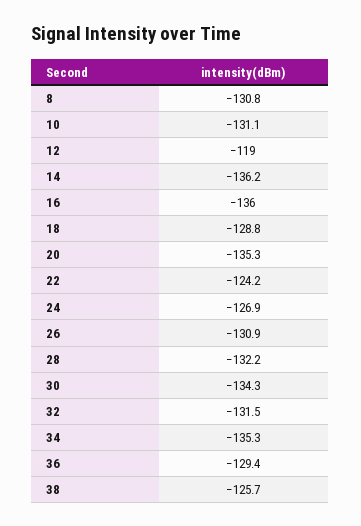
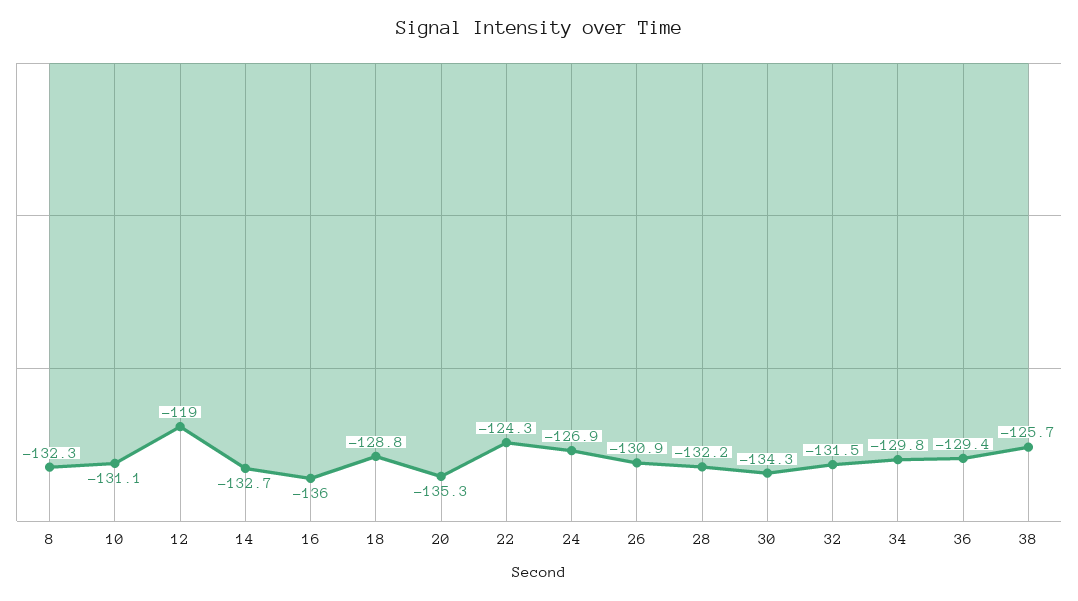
  {
-   "8": -130.8,
+   "8": -132.3,
    "10": -131.1,
    "12": -119,
-   "14": -136.2,
+   "14": -132.7,
    "16": -136,
    "18": -128.8,
    "20": -135.3,
-   "22": -124.2,
+   "22": -124.3,
    "24": -126.9,
    "26": -130.9,
    "28": -132.2,
    "30": -134.3,
    "32": -131.5,
-   "34": -135.3,
+   "34": -129.8,
    "36": -129.4,
    "38": -125.7
  }

